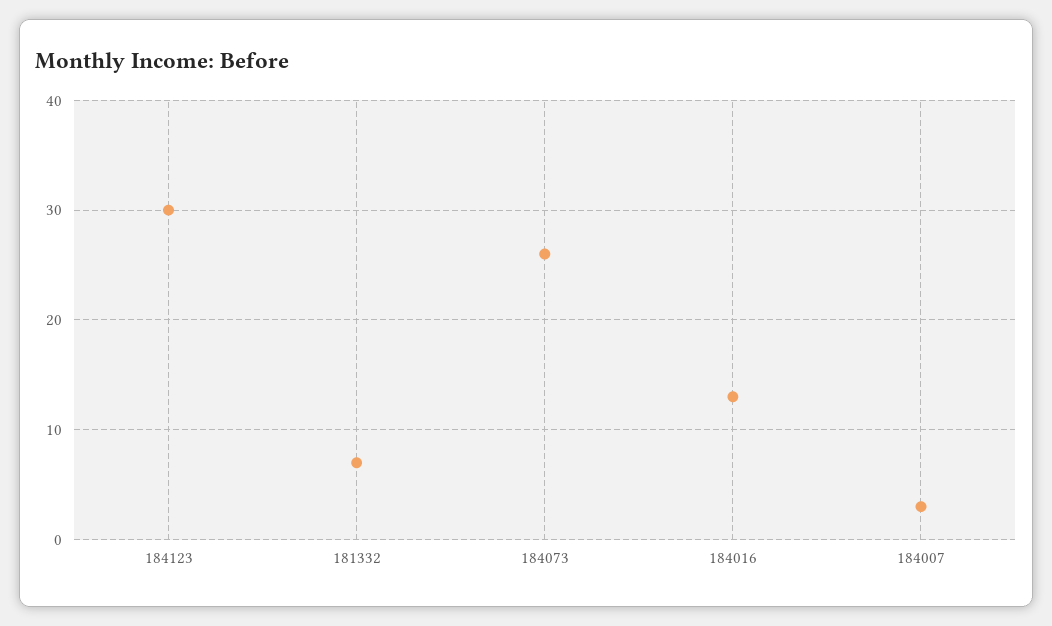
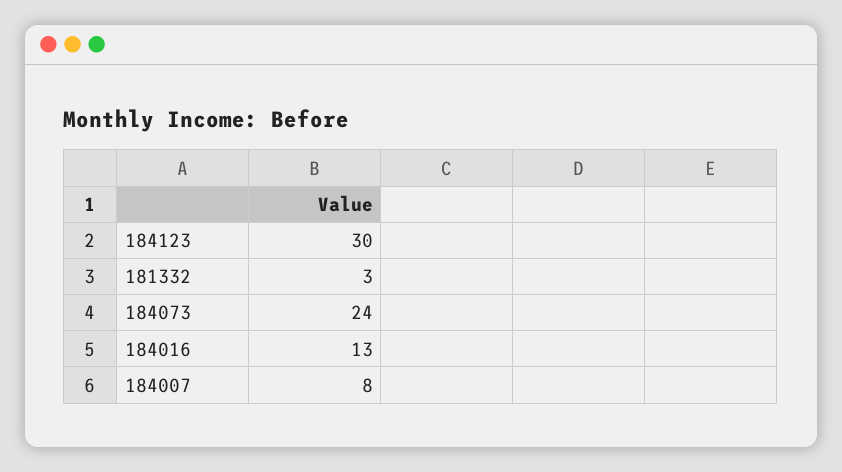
  {
    "184123": 30,
-   "181332": 7,
+   "181332": 3,
-   "184073": 26,
+   "184073": 24,
    "184016": 13,
-   "184007": 3
+   "184007": 8
  }

